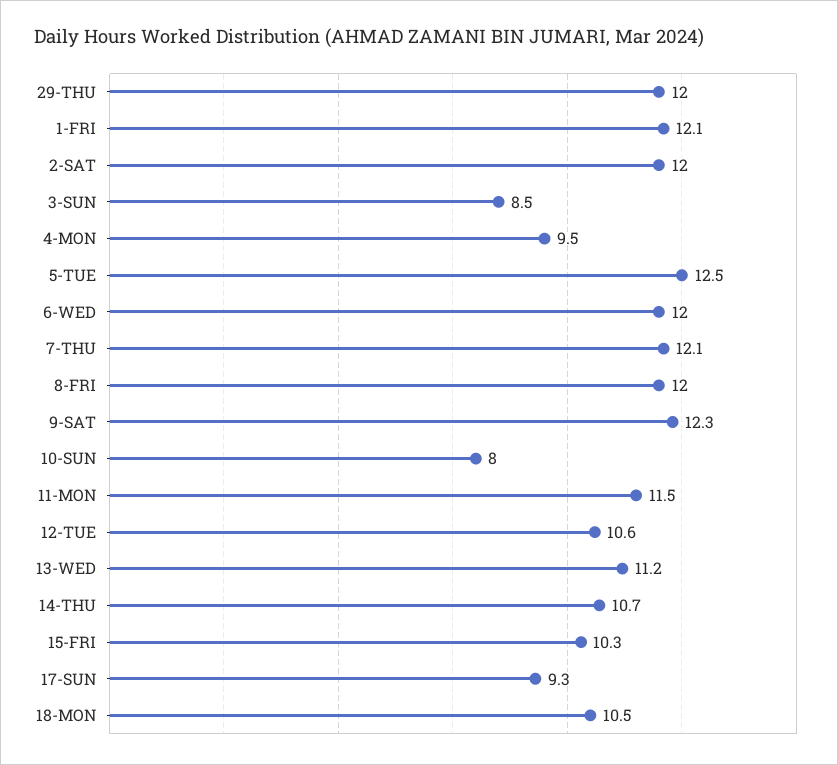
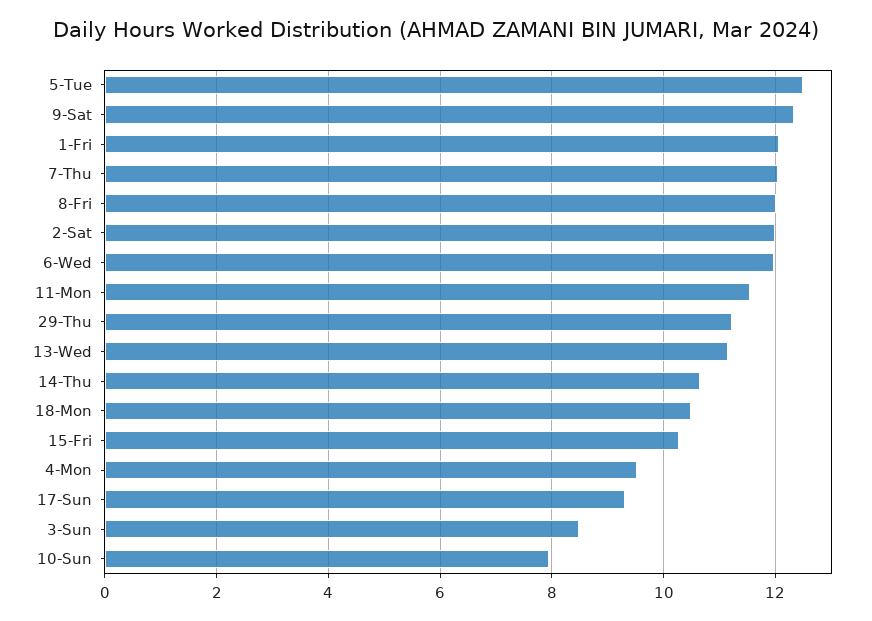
  {
-   "29-THU": 12,
+   "29-THU": 11.2,
    "1-FRI": 12.1,
    "2-SAT": 12,
    "3-SUN": 8.5,
    "4-MON": 9.5,
    "5-TUE": 12.5,
    "6-WED": 12,
    "7-THU": 12.1,
    "8-FRI": 12,
    "9-SAT": 12.3,
    "10-SUN": 8,
    "11-MON": 11.5,
-   "12-TUE": 10.6,
    "13-WED": 11.2,
    "14-THU": 10.7,
    "15-FRI": 10.3,
    "17-SUN": 9.3,
    "18-MON": 10.5
  }

